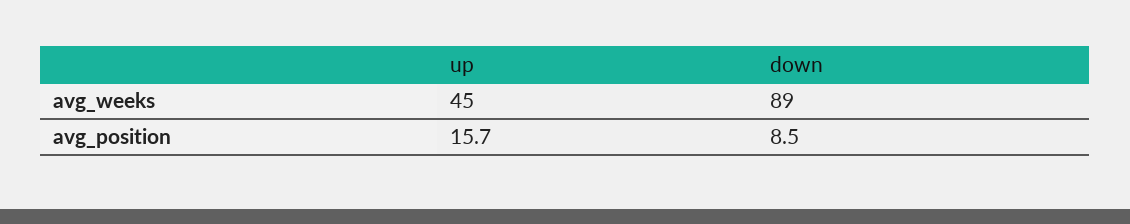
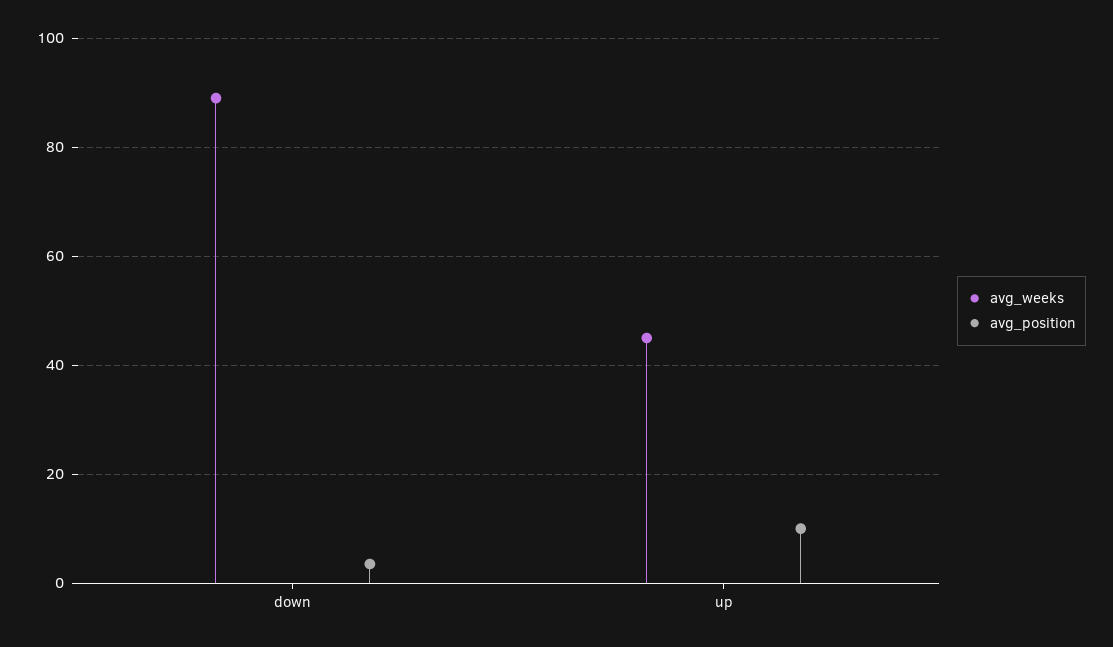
  {
    "avg_weeks": {
      "up": 45,
      "down": 89
    },
    "avg_position": {
-     "up": 15.7,
+     "up": 10,
-     "down": 8.5
+     "down": 4
    }
  }

